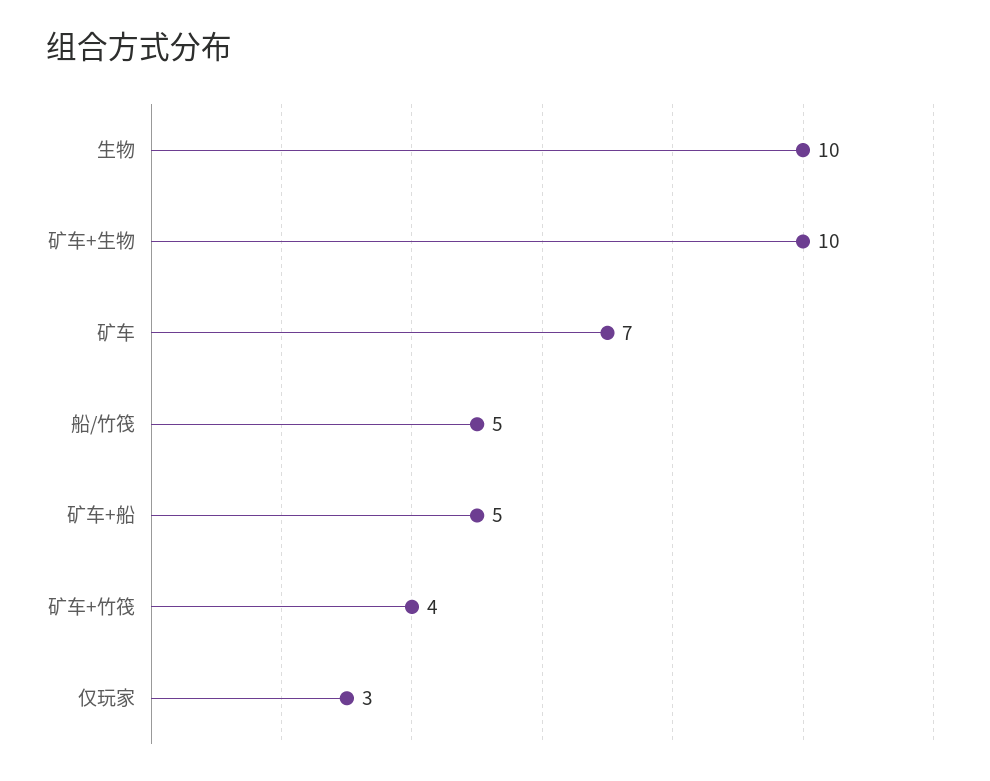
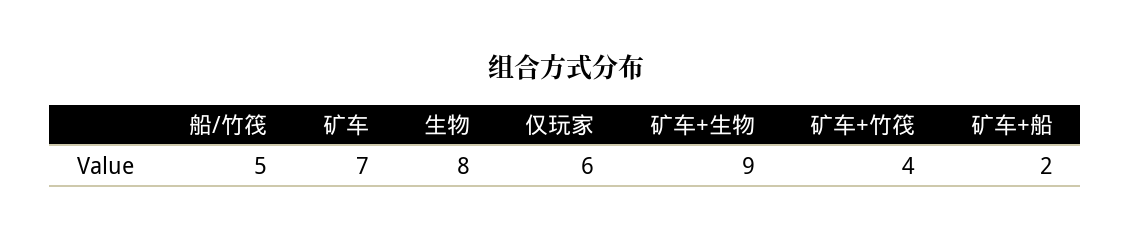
  {
-   "生物": 10,
+   "生物": 8,
-   "矿车+生物": 10,
+   "矿车+生物": 9,
    "矿车": 7,
    "船/竹筏": 5,
-   "矿车+船": 5,
+   "矿车+船": 2,
    "矿车+竹筏": 4,
-   "仅玩家": 3
+   "仅玩家": 6
  }

